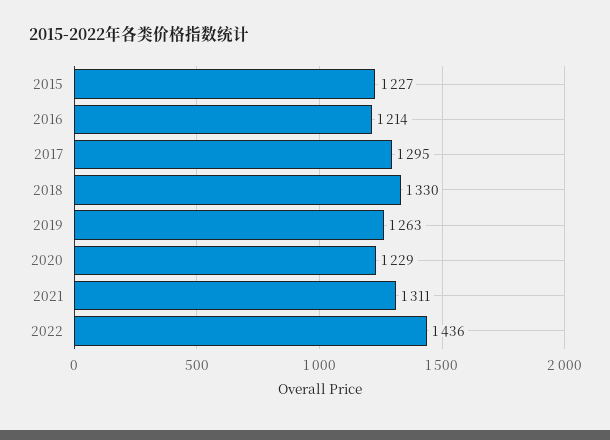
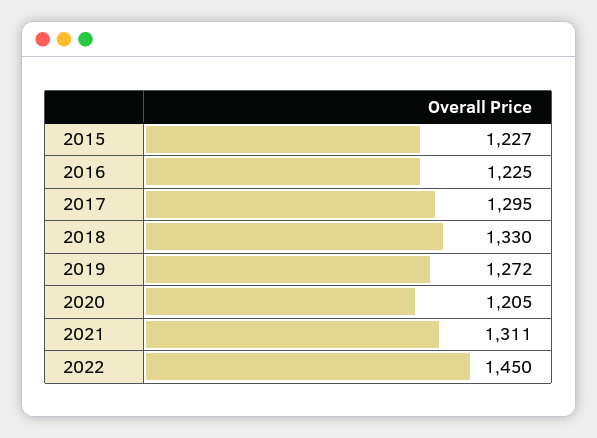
  {
    "2015": 1227,
-   "2016": 1214,
+   "2016": 1225,
    "2017": 1295,
    "2018": 1330,
-   "2019": 1263,
+   "2019": 1272,
-   "2020": 1229,
+   "2020": 1205,
    "2021": 1311,
-   "2022": 1436
+   "2022": 1450
  }

